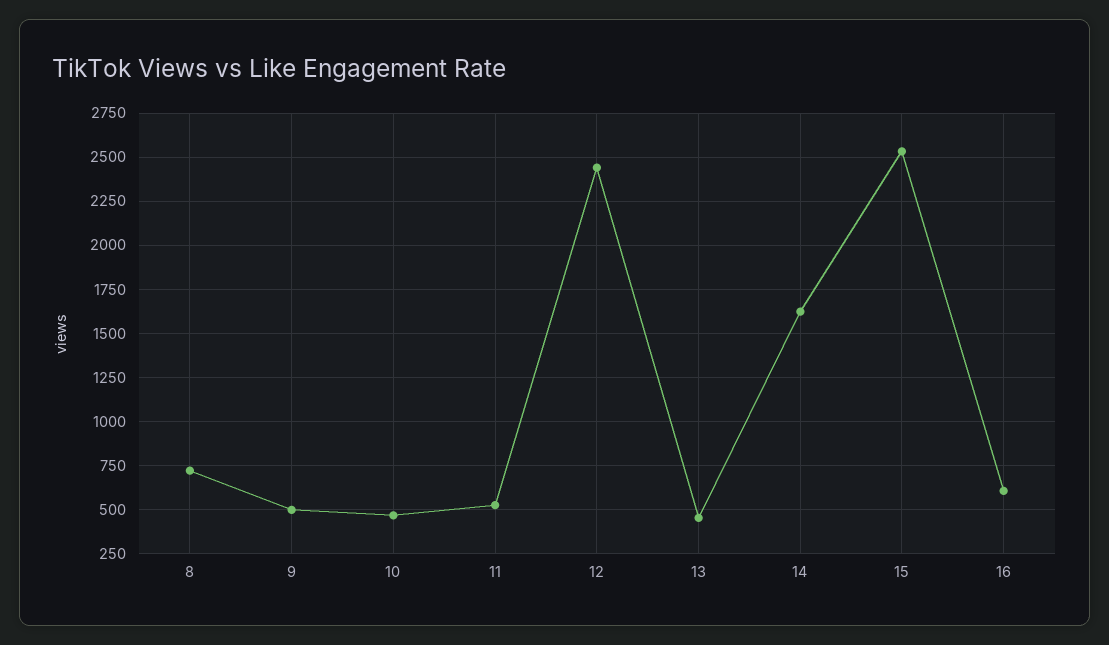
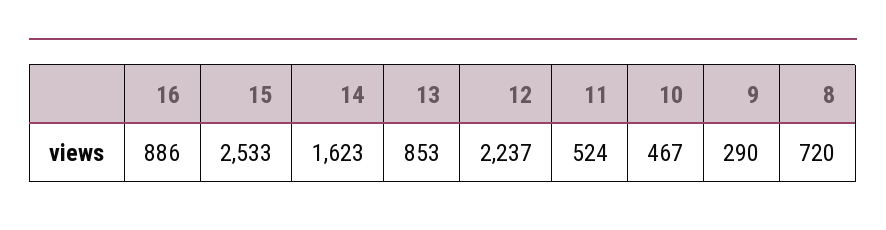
  {
    "8": 720,
-   "9": 500,
+   "9": 290,
    "10": 467,
    "11": 524,
-   "12": 2450,
+   "12": 2237,
-   "13": 450,
+   "13": 853,
    "14": 1623,
    "15": 2533,
-   "16": 600
+   "16": 886
  }

